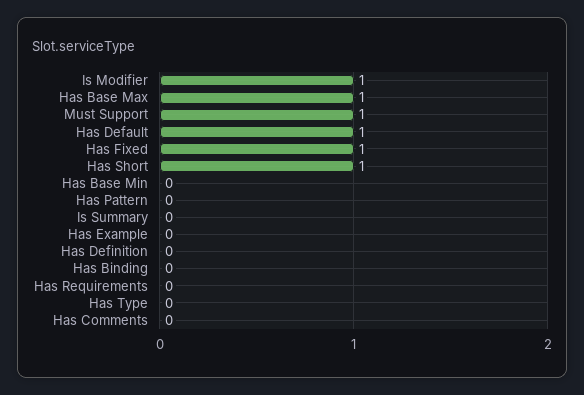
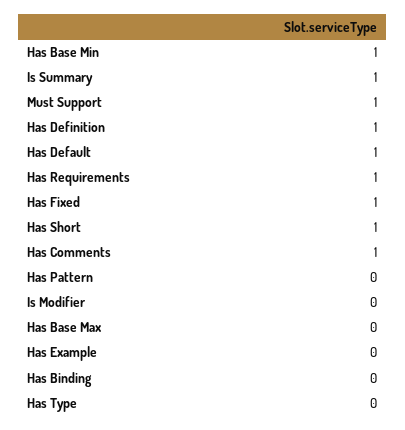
  {
-   "Is Modifier": 1,
+   "Is Modifier": 0,
-   "Has Base Max": 1,
+   "Has Base Max": 0,
    "Must Support": 1,
    "Has Default": 1,
    "Has Fixed": 1,
    "Has Short": 1,
-   "Has Base Min": 0,
+   "Has Base Min": 1,
    "Has Pattern": 0,
-   "Is Summary": 0,
+   "Is Summary": 1,
    "Has Example": 0,
-   "Has Definition": 0,
+   "Has Definition": 1,
    "Has Binding": 0,
-   "Has Requirements": 0,
+   "Has Requirements": 1,
    "Has Type": 0,
-   "Has Comments": 0
+   "Has Comments": 1
  }

